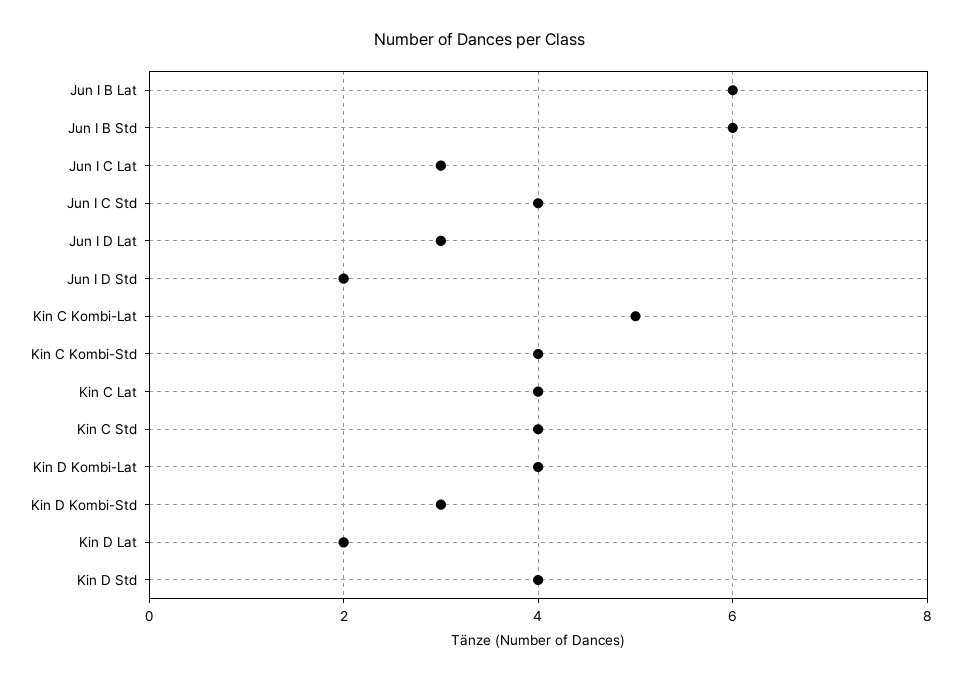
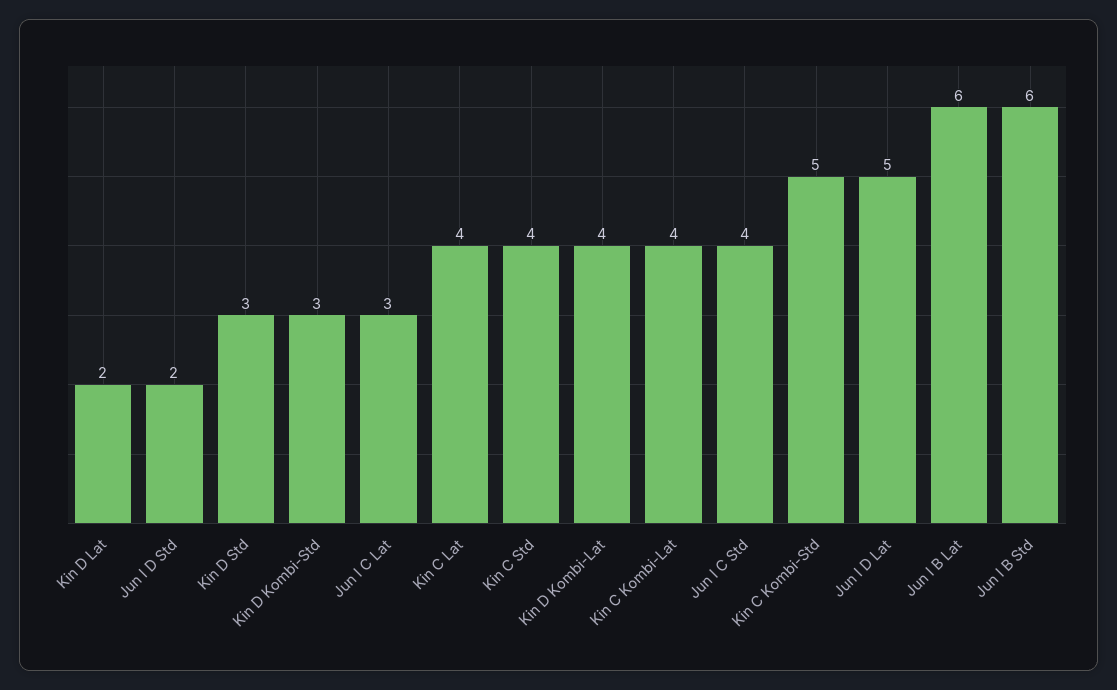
  {
    "Jun I B Lat": 6,
    "Jun I B Std": 6,
    "Jun I C Lat": 3,
    "Jun I C Std": 4,
-   "Jun I D Lat": 3,
+   "Jun I D Lat": 5,
    "Jun I D Std": 2,
-   "Kin C Kombi-Lat": 5,
+   "Kin C Kombi-Lat": 4,
-   "Kin C Kombi-Std": 4,
+   "Kin C Kombi-Std": 5,
    "Kin C Lat": 4,
    "Kin C Std": 4,
    "Kin D Kombi-Lat": 4,
    "Kin D Kombi-Std": 3,
    "Kin D Lat": 2,
-   "Kin D Std": 4
+   "Kin D Std": 3
  }

